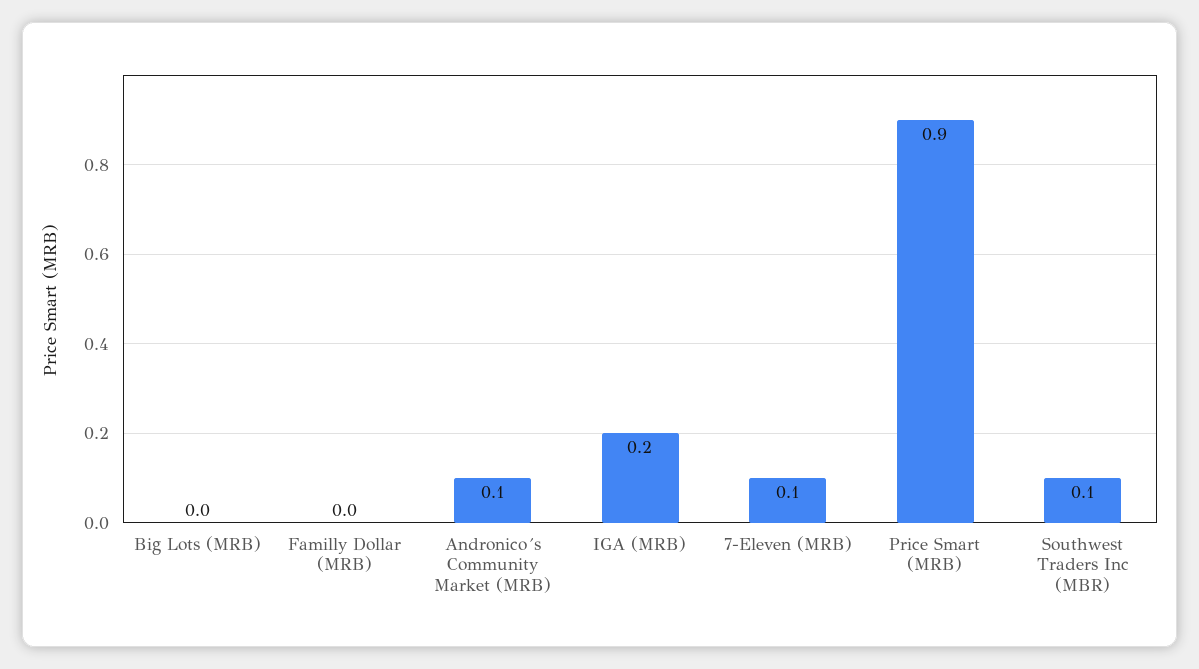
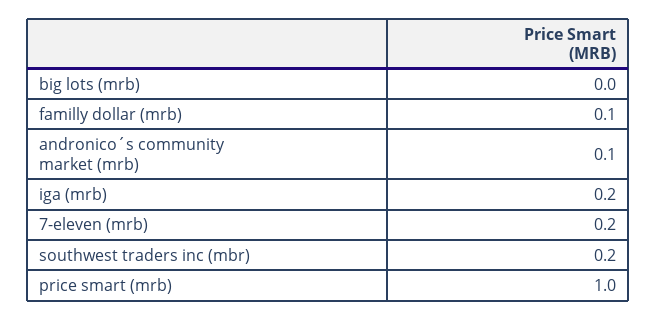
  {
    "Big Lots (MRB)": 0,
-   "Familly Dollar (MRB)": 0,
+   "Familly Dollar (MRB)": 0.1,
    "Andronico´s Community Market (MRB)": 0.1,
    "IGA (MRB)": 0.2,
-   "7-Eleven (MRB)": 0.1,
+   "7-Eleven (MRB)": 0.2,
-   "Price Smart (MRB)": 0.9,
+   "Price Smart (MRB)": 1,
-   "Southwest Traders Inc (MBR)": 0.1
+   "Southwest Traders Inc (MBR)": 0.2
  }

